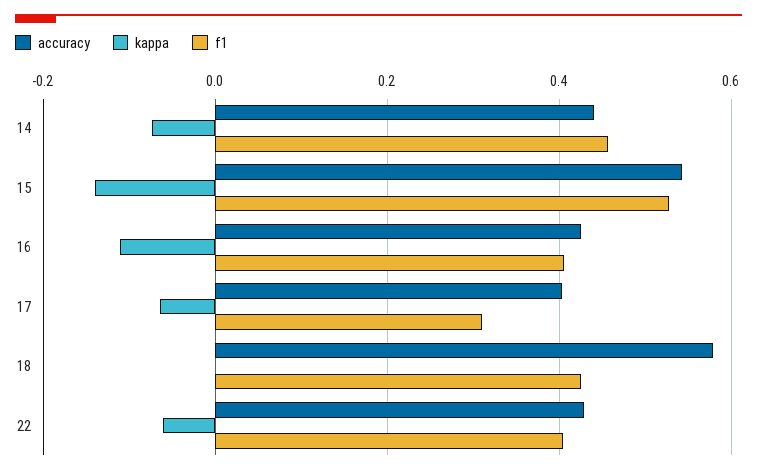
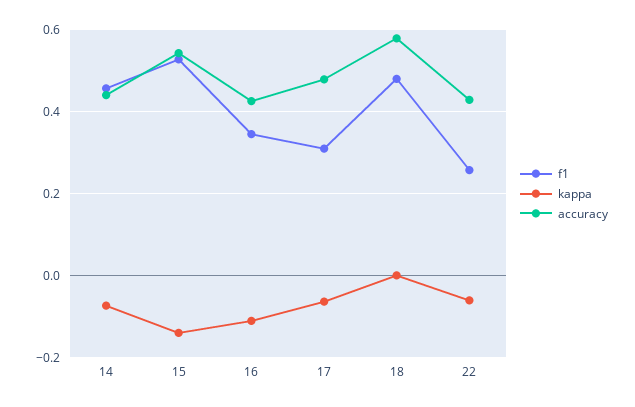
  {
    "accuracy": {
      "14": 0.44,
      "15": 0.54,
      "16": 0.42,
-     "17": 0.4,
+     "17": 0.48,
      "18": 0.58,
      "22": 0.42
    },
    "kappa": {
      "14": -0.08,
      "15": -0.14,
      "16": -0.12,
      "17": -0.06,
      "18": 0,
      "22": -0.06
    },
    "f1": {
      "14": 0.46,
      "15": 0.52,
-     "16": 0.4,
+     "16": 0.34,
      "17": 0.3,
-     "18": 0.42,
+     "18": 0.48,
-     "22": 0.4
+     "22": 0.26
    }
  }

